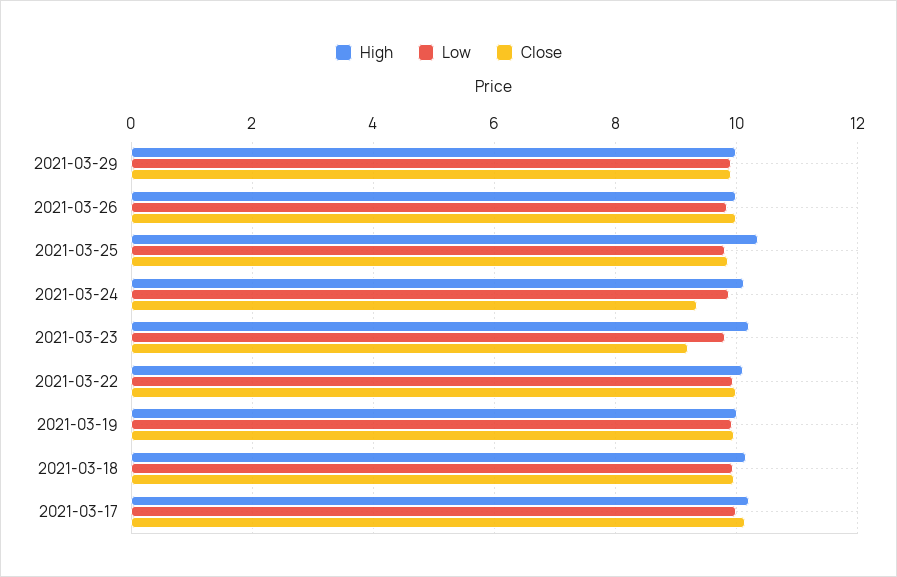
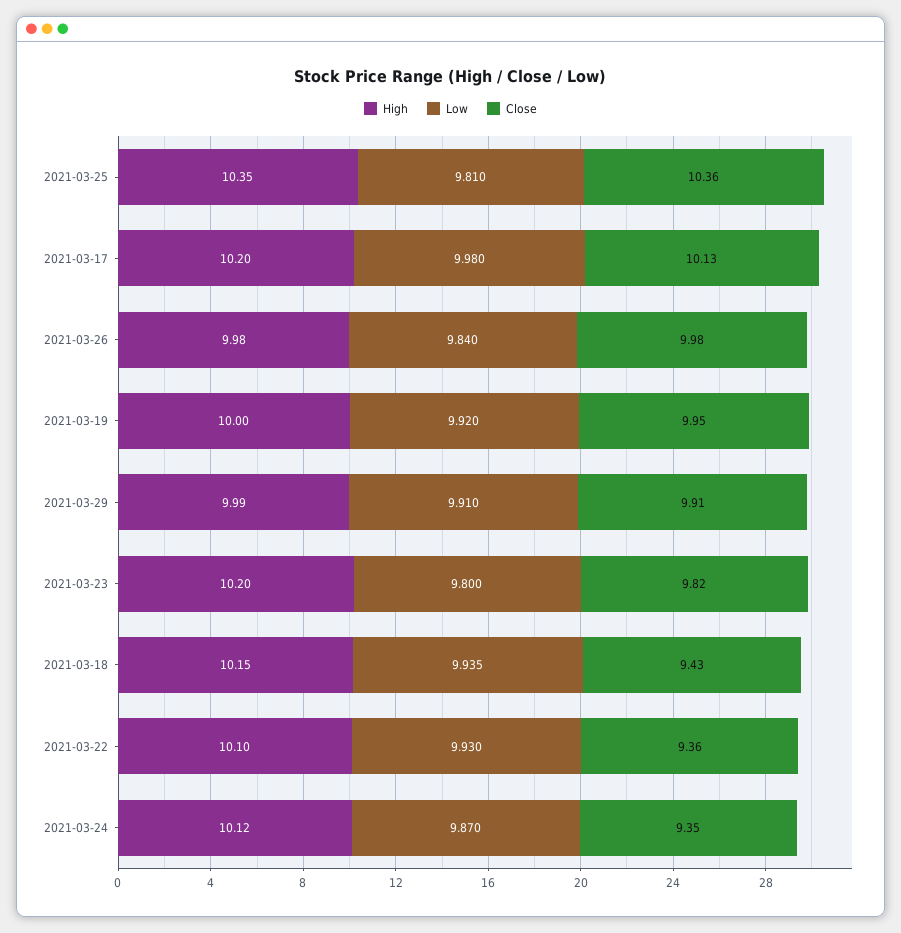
  {
    "High": {
      "2021-03-29": 9.99,
      "2021-03-26": 9.98,
      "2021-03-25": 10.35,
      "2021-03-24": 10.12,
      "2021-03-23": 10.2,
      "2021-03-22": 10.1,
      "2021-03-19": 10,
      "2021-03-18": 10.15,
      "2021-03-17": 10.2
    },
    "Low": {
      "2021-03-29": 9.91,
      "2021-03-26": 9.84,
      "2021-03-25": 9.81,
      "2021-03-24": 9.87,
      "2021-03-23": 9.8,
      "2021-03-22": 9.93,
      "2021-03-19": 9.92,
      "2021-03-18": 9.935,
      "2021-03-17": 9.98
    },
    "Close": {
      "2021-03-29": 9.91,
      "2021-03-26": 9.98,
-     "2021-03-25": 9.8,
+     "2021-03-25": 10.36,
      "2021-03-24": 9.35,
-     "2021-03-23": 9.2,
+     "2021-03-23": 9.82,
-     "2021-03-22": 10,
+     "2021-03-22": 9.36,
      "2021-03-19": 9.95,
-     "2021-03-18": 10,
+     "2021-03-18": 9.43,
      "2021-03-17": 10.13
    }
  }

